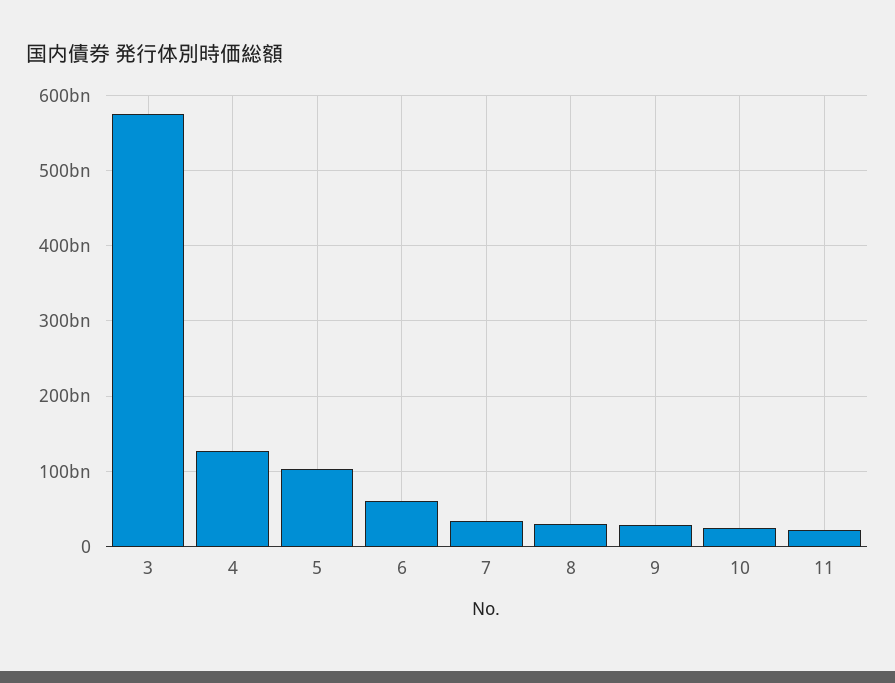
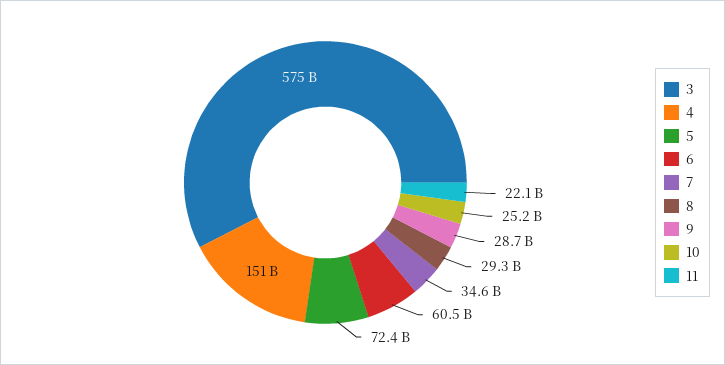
  {
    "3": 575000000000,
-   "4": 130000000000,
+   "4": 151000000000,
-   "5": 100000000000,
+   "5": 72400000000,
    "6": 60500000000,
    "7": 34600000000,
    "8": 29300000000,
    "9": 28700000000,
    "10": 25200000000,
    "11": 22100000000
  }

